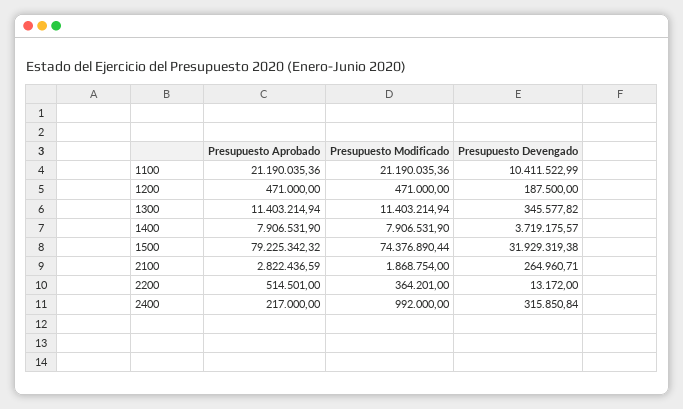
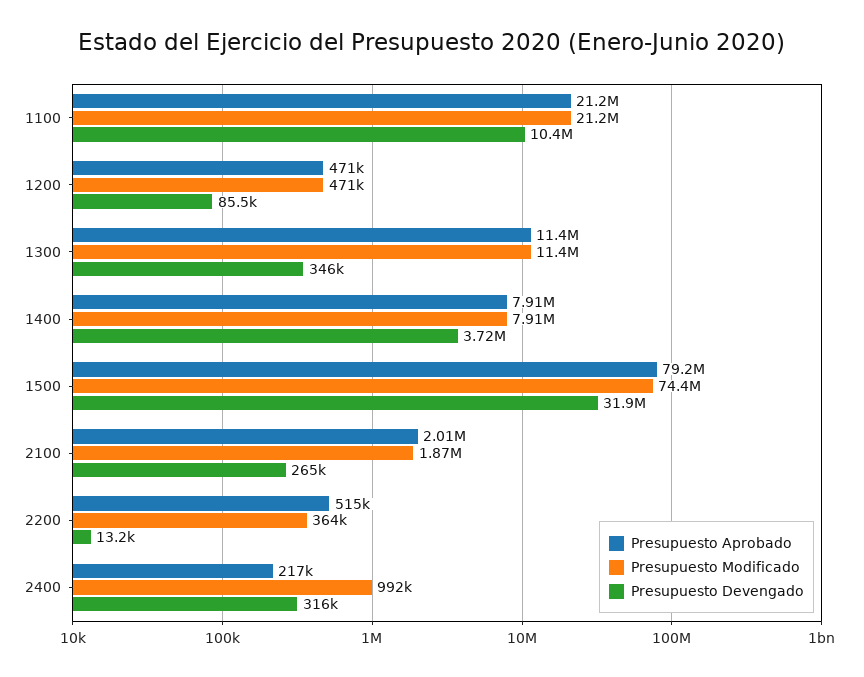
  {
    "Presupuesto Aprobado": {
      "1100": 21190035.36,
      "1200": 471000,
      "1300": 11403214.94,
      "1400": 7906531.9,
      "1500": 79225342.32,
-     "2100": 2822436.59,
+     "2100": 2010000,
      "2200": 514501,
      "2400": 217000
    },
    "Presupuesto Modificado": {
      "1100": 21190035.36,
      "1200": 471000,
      "1300": 11403214.94,
      "1400": 7906531.9,
      "1500": 74376890.44,
      "2100": 1868754,
      "2200": 364201,
      "2400": 992000
    },
    "Presupuesto Devengado": {
      "1100": 10411522.99,
-     "1200": 187500,
+     "1200": 85500,
      "1300": 345577.82,
      "1400": 3719175.57,
      "1500": 31929319.38,
      "2100": 264960.71,
      "2200": 13172,
      "2400": 315850.84
    }
  }

